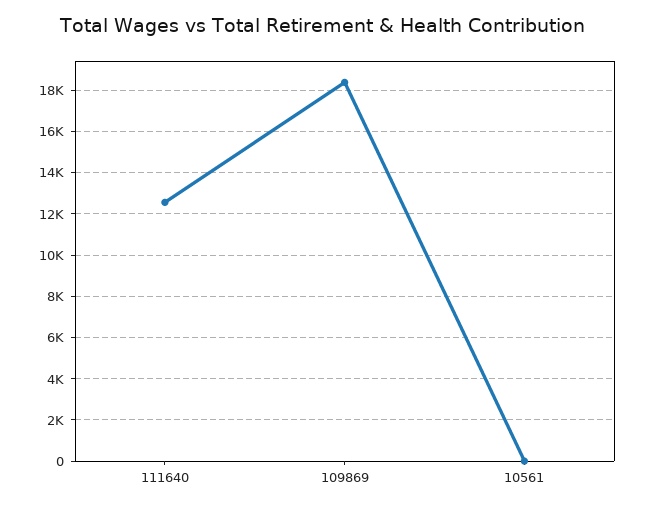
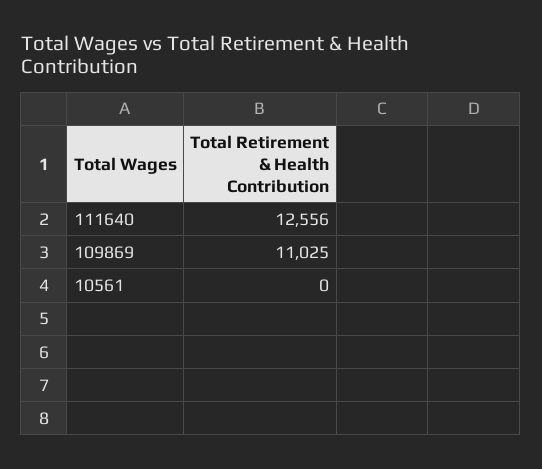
  {
    "111640": 12556,
-   "109869": 18500,
+   "109869": 11025,
    "10561": 0
  }

